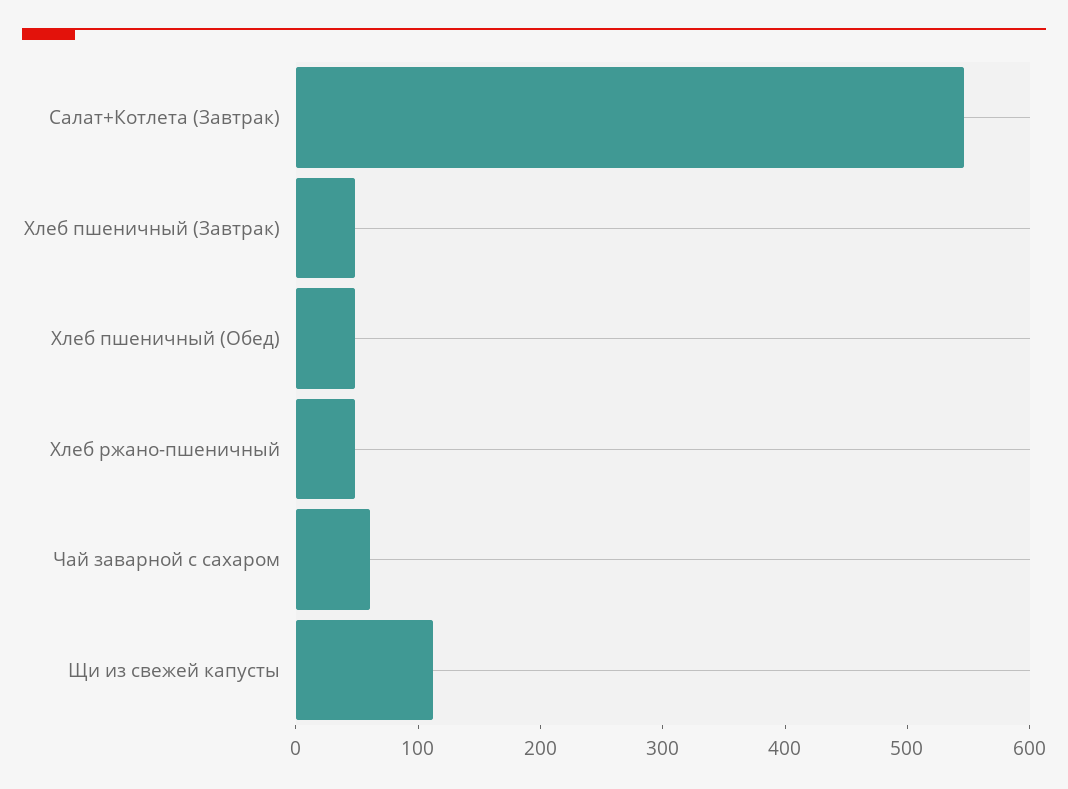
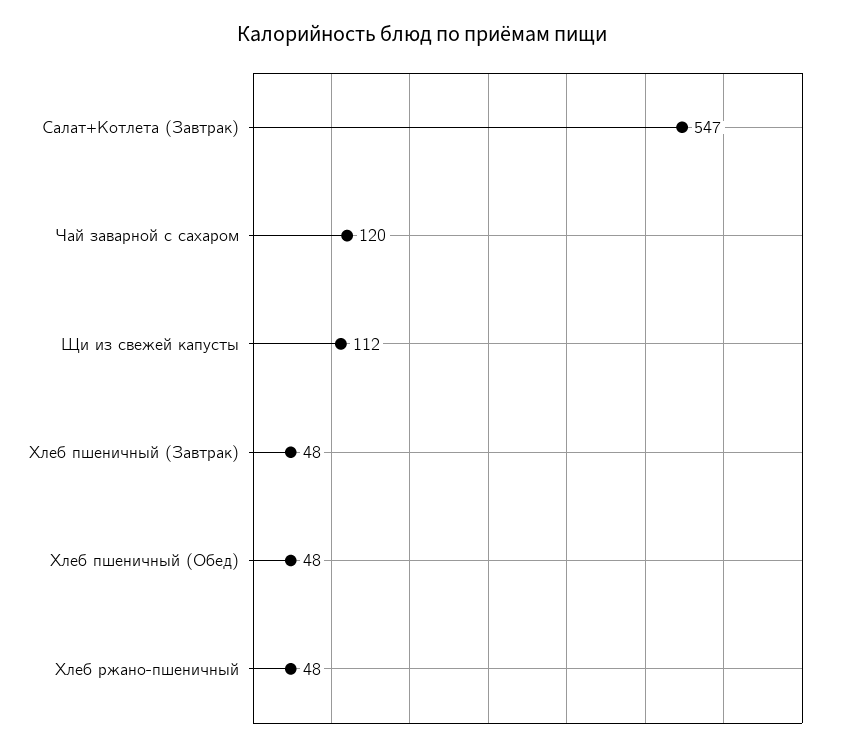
  {
    "Салат+Котлета (Завтрак)": 547,
    "Хлеб пшеничный (Завтрак)": 48,
    "Хлеб пшеничный (Обед)": 48,
    "Хлеб ржано-пшеничный": 48,
-   "Чай заварной с сахаром": 60,
+   "Чай заварной с сахаром": 120,
    "Щи из свежей капусты": 112
  }

